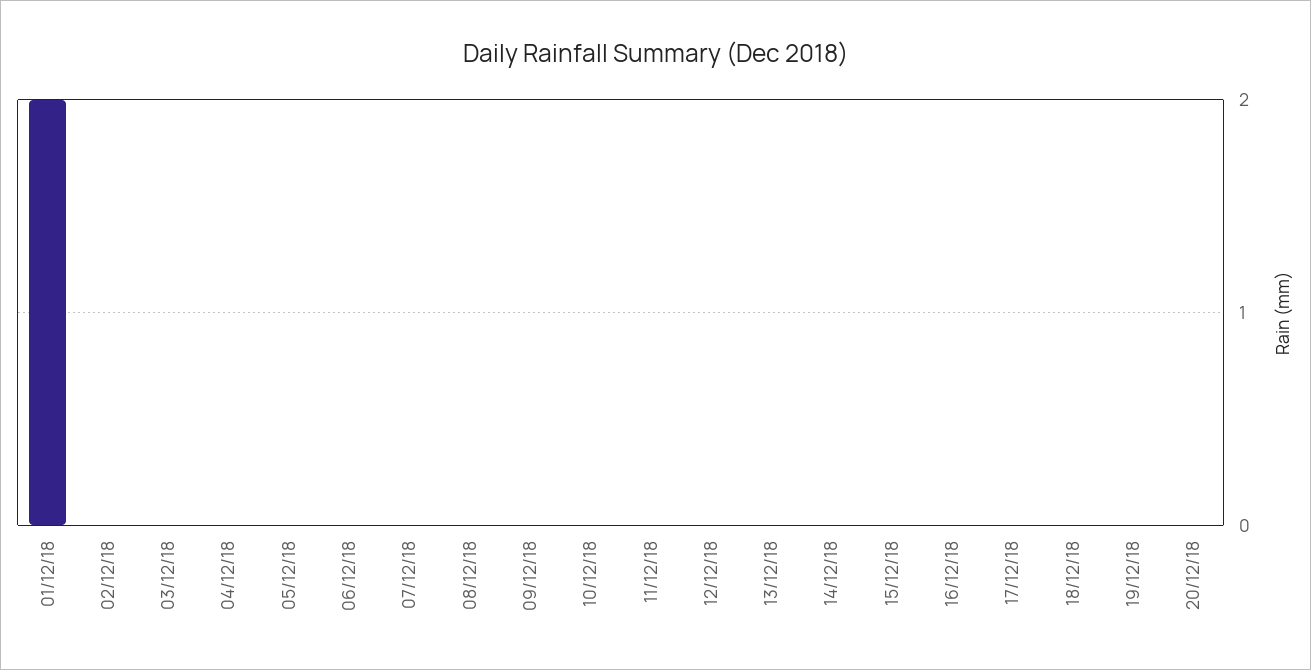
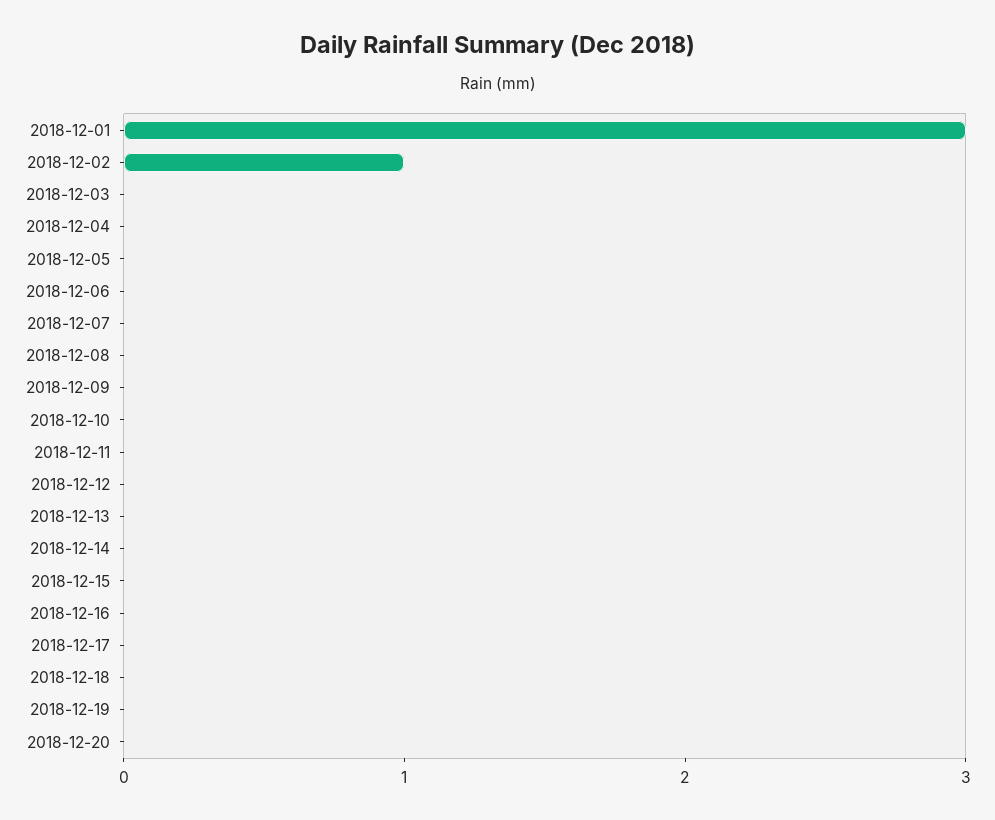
  {
-   "01/12/18": 2,
+   "01/12/18": 3,
-   "02/12/18": 0,
+   "02/12/18": 1,
    "03/12/18": 0,
    "04/12/18": 0,
    "05/12/18": 0,
    "06/12/18": 0,
    "07/12/18": 0,
    "08/12/18": 0,
    "09/12/18": 0,
    "10/12/18": 0,
    "11/12/18": 0,
    "12/12/18": 0,
    "13/12/18": 0,
    "14/12/18": 0,
    "15/12/18": 0,
    "16/12/18": 0,
    "17/12/18": 0,
    "18/12/18": 0,
    "19/12/18": 0,
    "20/12/18": 0
  }

